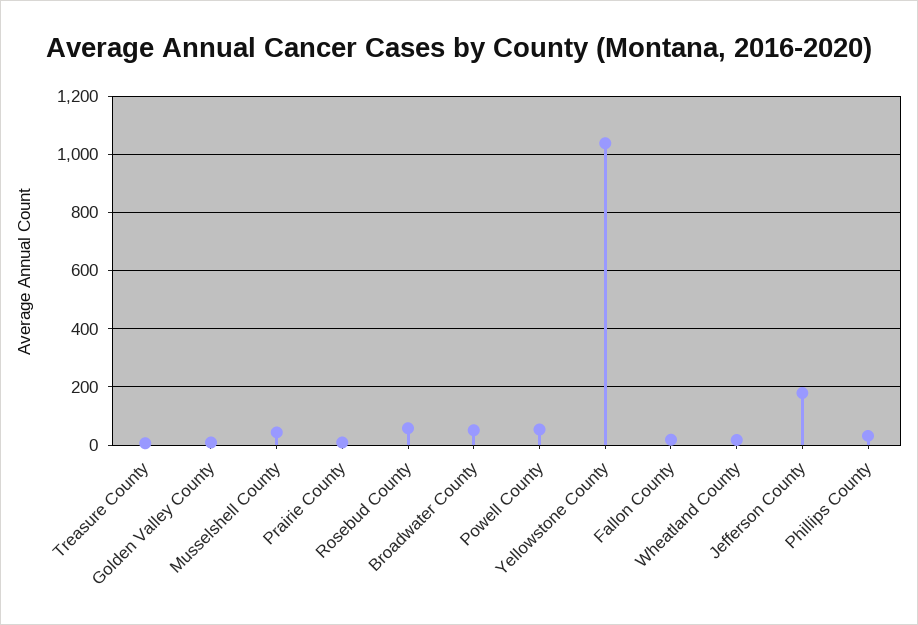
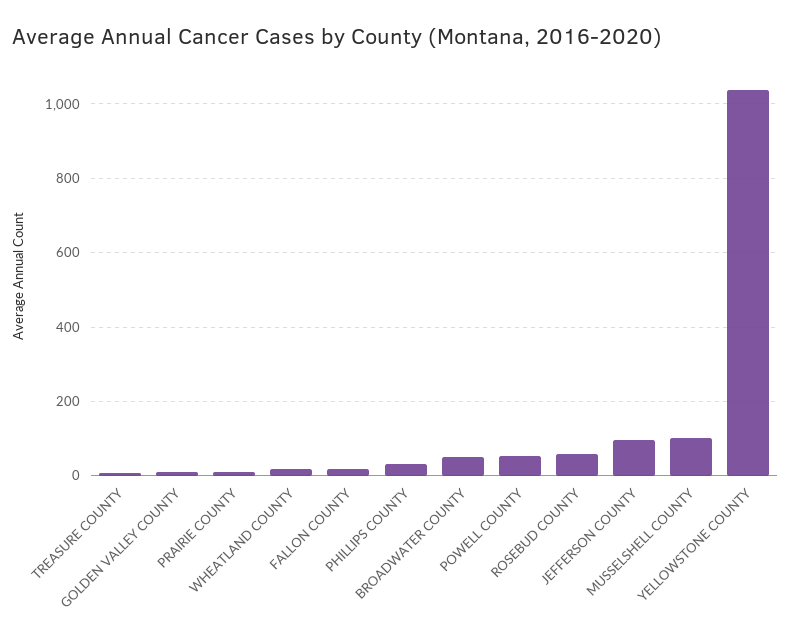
  {
    "Treasure County": 0,
    "Golden Valley County": 0,
-   "Musselshell County": 50,
+   "Musselshell County": 100,
    "Prairie County": 0,
    "Rosebud County": 60,
    "Broadwater County": 60,
    "Powell County": 60,
    "Yellowstone County": 1040,
    "Fallon County": 20,
    "Wheatland County": 20,
-   "Jefferson County": 175,
+   "Jefferson County": 100,
    "Phillips County": 40
  }

